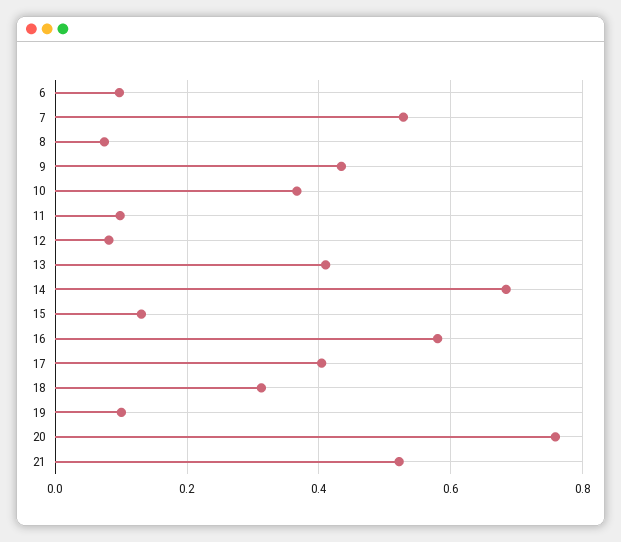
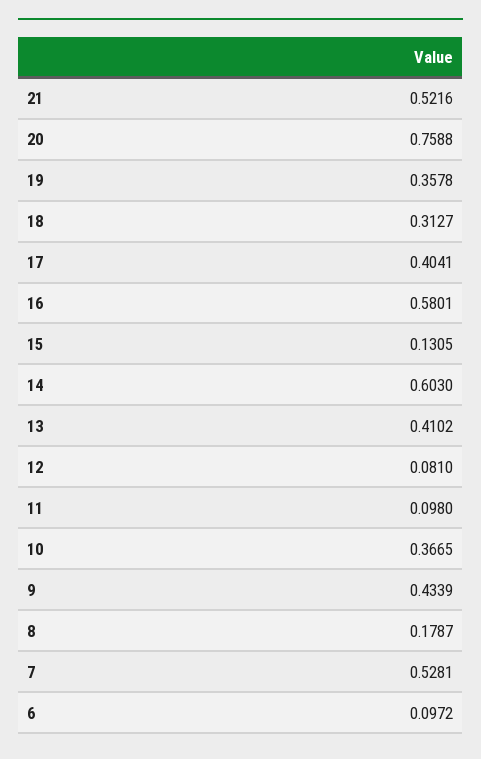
  {
    "6": 0.0972,
    "7": 0.5281,
-   "8": 0.08,
+   "8": 0.1787,
    "9": 0.4339,
    "10": 0.3665,
    "11": 0.098,
    "12": 0.081,
    "13": 0.4102,
-   "14": 0.68,
+   "14": 0.603,
    "15": 0.1305,
    "16": 0.5801,
    "17": 0.4041,
    "18": 0.3127,
-   "19": 0.1,
+   "19": 0.3578,
    "20": 0.7588,
    "21": 0.5216
  }

